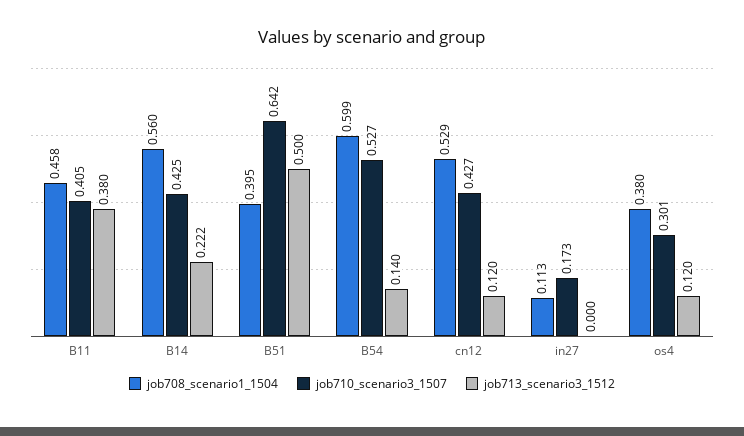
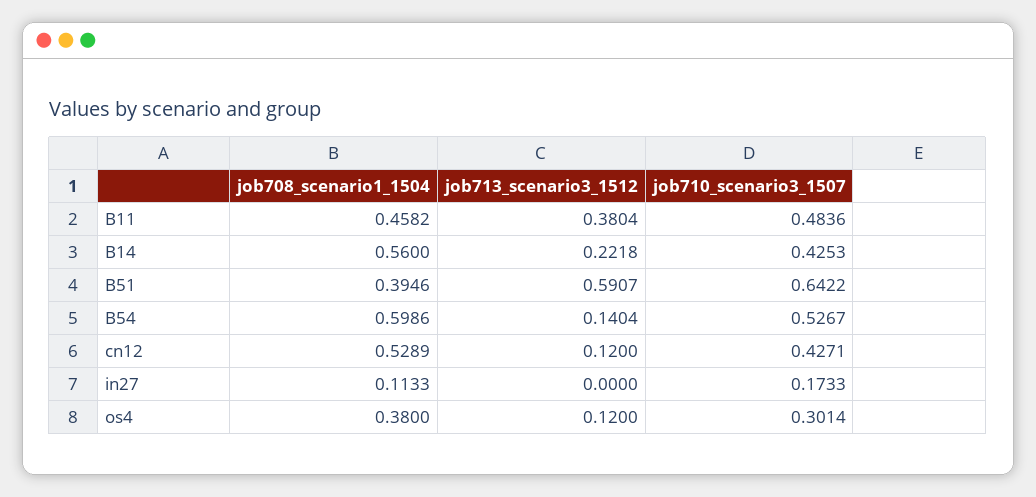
  {
    "job708_scenario1_1504": {
      "B11": 0.4582,
      "B14": 0.56,
      "B51": 0.3946,
      "B54": 0.5986,
      "cn12": 0.5289,
      "in27": 0.1133,
      "os4": 0.38
    },
    "job710_scenario3_1507": {
-     "B11": 0.405,
+     "B11": 0.4836,
      "B14": 0.4253,
      "B51": 0.6422,
      "B54": 0.5267,
      "cn12": 0.4271,
      "in27": 0.1733,
      "os4": 0.3014
    },
    "job713_scenario3_1512": {
      "B11": 0.3804,
      "B14": 0.2218,
-     "B51": 0.5,
+     "B51": 0.5907,
      "B54": 0.1404,
      "cn12": 0.12,
      "in27": 0,
      "os4": 0.12
    }
  }

